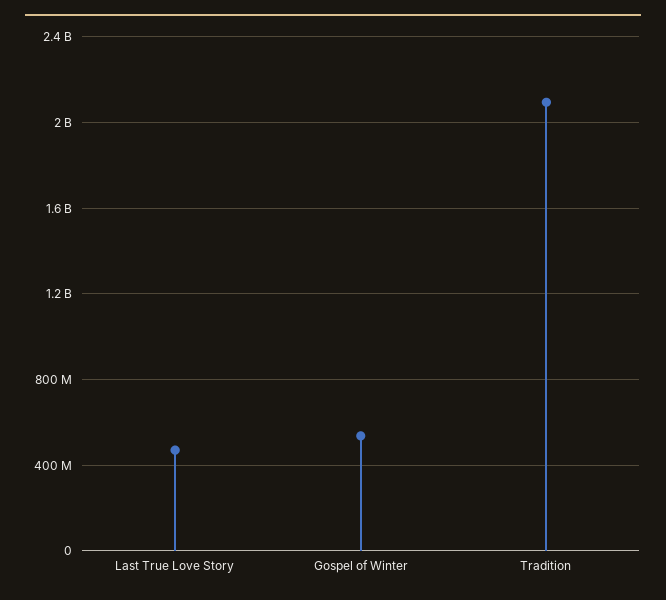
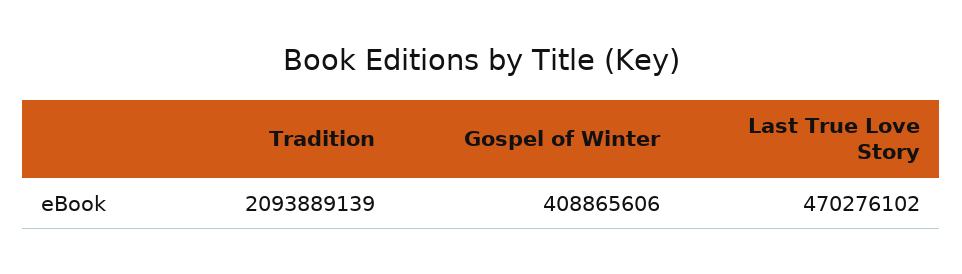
  {
    "Last True Love Story": 470276102,
-   "Gospel of Winter": 550000000,
+   "Gospel of Winter": 408865606,
    "Tradition": 2093889139
  }

